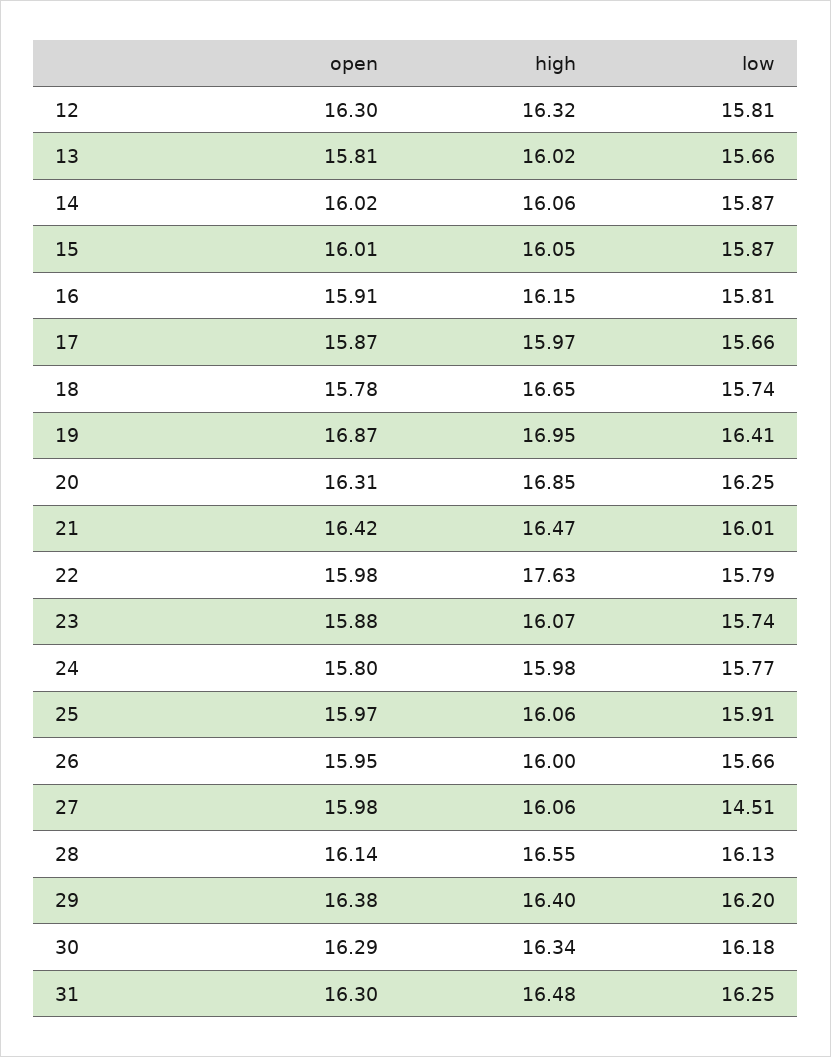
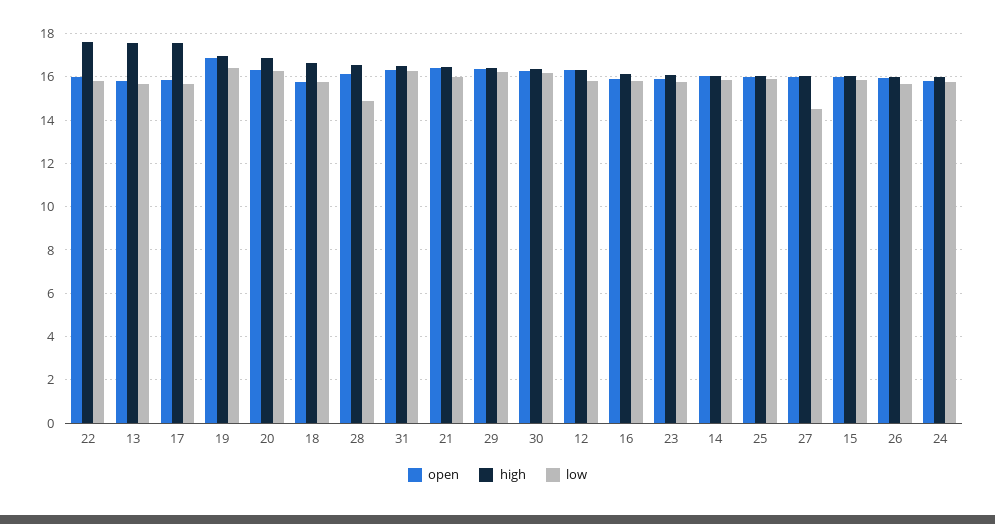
  {
    "open": {
      "12": 16.3,
      "13": 15.81,
      "14": 16.02,
      "15": 16.01,
      "16": 15.91,
      "17": 15.87,
      "18": 15.78,
      "19": 16.87,
      "20": 16.31,
      "21": 16.42,
      "22": 15.98,
      "23": 15.88,
      "24": 15.8,
      "25": 15.97,
      "26": 15.95,
      "27": 15.98,
      "28": 16.14,
      "29": 16.38,
      "30": 16.29,
      "31": 16.3
    },
    "high": {
      "12": 16.32,
-     "13": 16.02,
+     "13": 17.5,
      "14": 16.06,
      "15": 16.05,
      "16": 16.15,
-     "17": 15.97,
+     "17": 17.5,
      "18": 16.65,
      "19": 16.95,
      "20": 16.85,
      "21": 16.47,
      "22": 17.63,
      "23": 16.07,
      "24": 15.98,
      "25": 16.06,
      "26": 16,
      "27": 16.06,
      "28": 16.55,
      "29": 16.4,
      "30": 16.34,
      "31": 16.48
    },
    "low": {
      "12": 15.81,
      "13": 15.66,
      "14": 15.87,
      "15": 15.87,
      "16": 15.81,
      "17": 15.66,
      "18": 15.74,
      "19": 16.41,
      "20": 16.25,
      "21": 16.01,
      "22": 15.79,
      "23": 15.74,
      "24": 15.77,
      "25": 15.91,
      "26": 15.66,
      "27": 14.51,
-     "28": 16.13,
+     "28": 15,
      "29": 16.2,
      "30": 16.18,
      "31": 16.25
    }
  }

